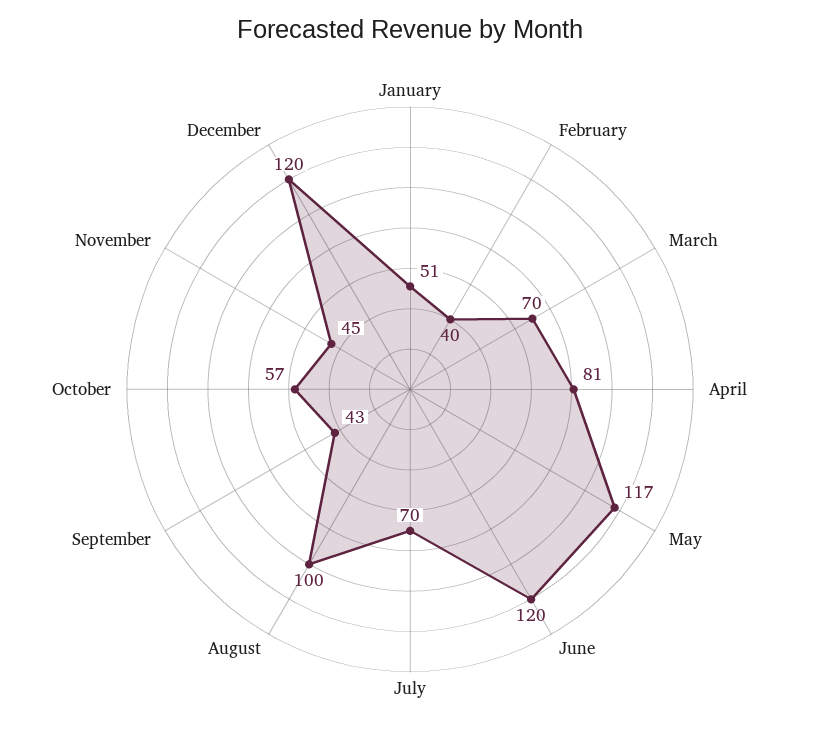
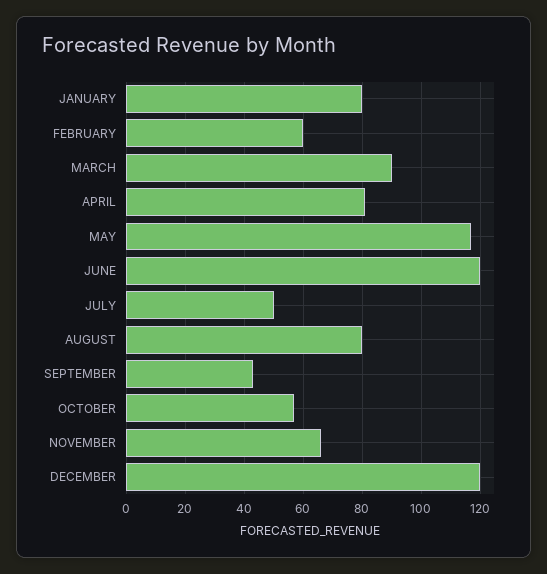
  {
-   "January": 51,
+   "January": 80,
-   "February": 40,
+   "February": 60,
-   "March": 70,
+   "March": 90,
    "April": 81,
    "May": 117,
    "June": 120,
-   "July": 70,
+   "July": 50,
-   "August": 100,
+   "August": 80,
    "September": 43,
    "October": 57,
-   "November": 45,
+   "November": 65,
    "December": 120
  }

